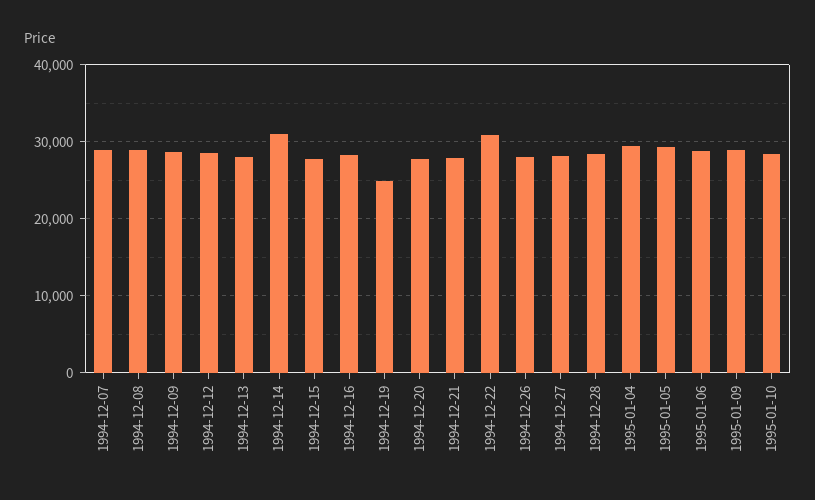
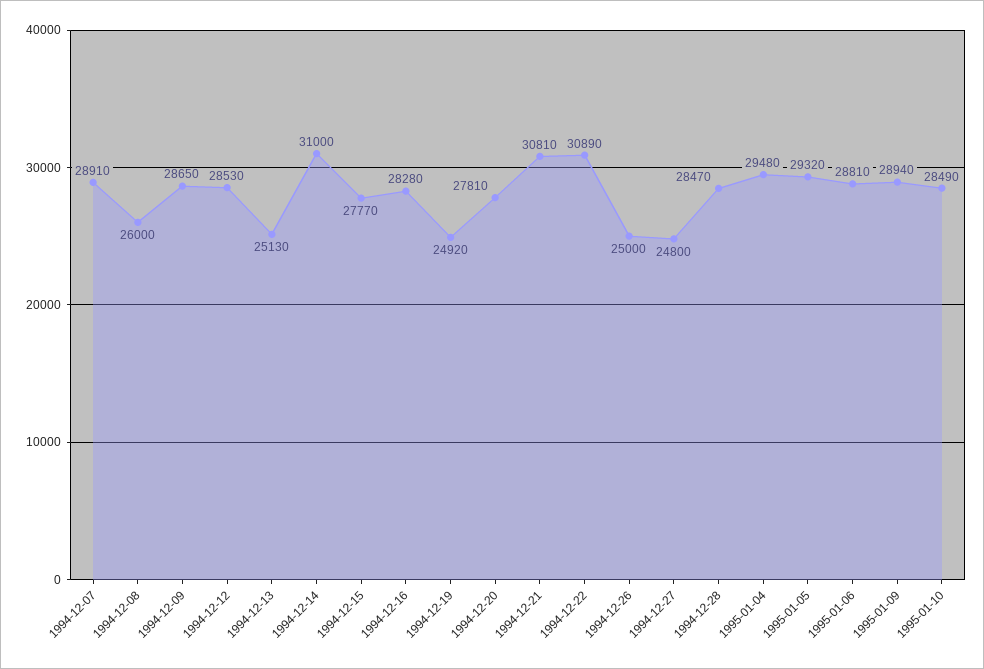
  {
    "1994-12-07": 28910,
-   "1994-12-08": 29000,
+   "1994-12-08": 26000,
    "1994-12-09": 28650,
    "1994-12-12": 28530,
-   "1994-12-13": 28000,
+   "1994-12-13": 25130,
    "1994-12-14": 31000,
    "1994-12-15": 27770,
    "1994-12-16": 28280,
    "1994-12-19": 24920,
    "1994-12-20": 27810,
-   "1994-12-21": 28000,
+   "1994-12-21": 30810,
    "1994-12-22": 30890,
-   "1994-12-26": 28000,
+   "1994-12-26": 25000,
-   "1994-12-27": 28000,
+   "1994-12-27": 24800,
    "1994-12-28": 28470,
    "1995-01-04": 29480,
    "1995-01-05": 29320,
    "1995-01-06": 28810,
    "1995-01-09": 28940,
    "1995-01-10": 28490
  }

